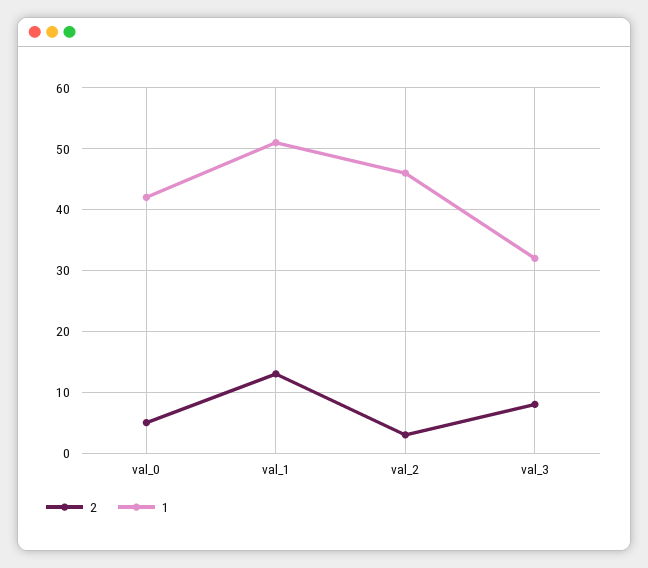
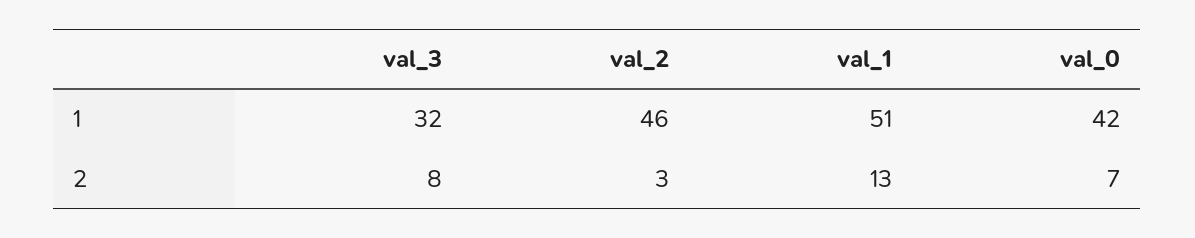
  {
    "2": {
-     "val_0": 5,
+     "val_0": 7,
      "val_1": 13,
      "val_2": 3,
      "val_3": 8
    },
    "1": {
      "val_0": 42,
      "val_1": 51,
      "val_2": 46,
      "val_3": 32
    }
  }

